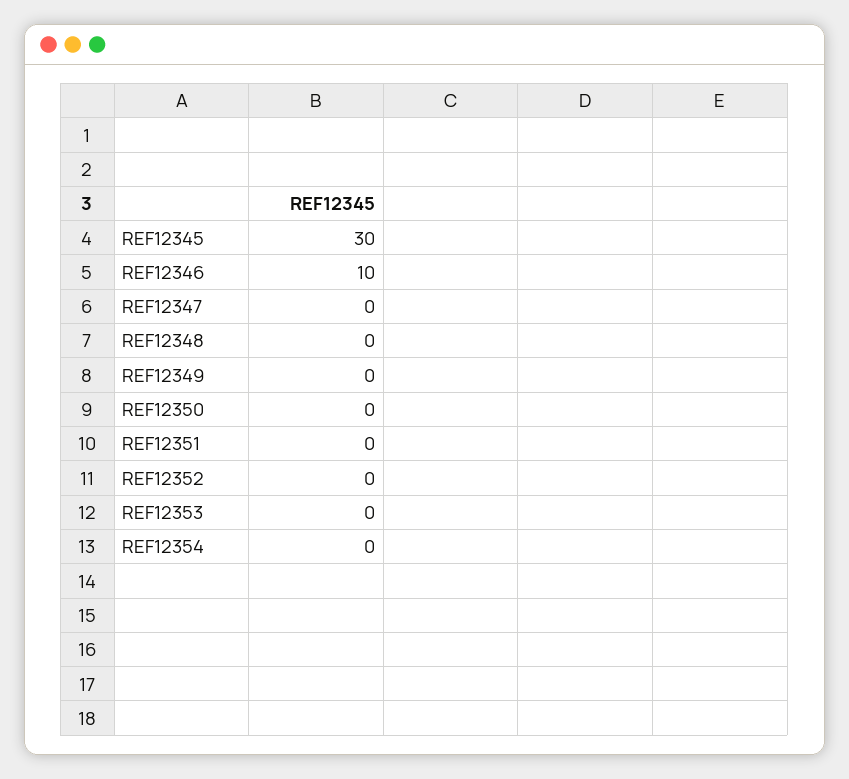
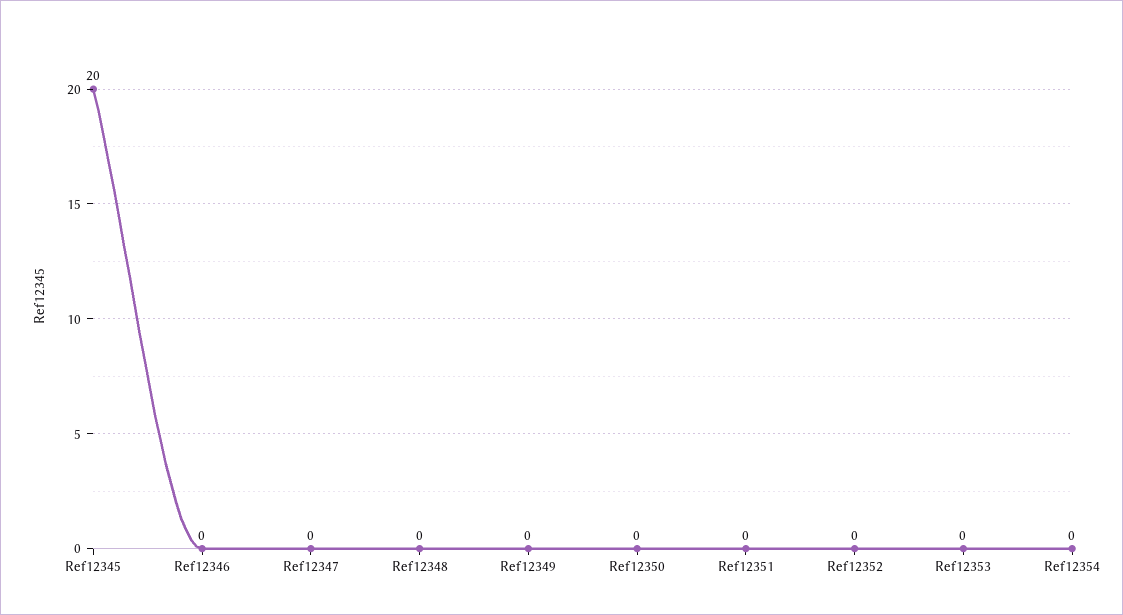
  {
-   "REF12345": 30,
+   "REF12345": 20,
-   "REF12346": 10,
+   "REF12346": 0,
    "REF12347": 0,
    "REF12348": 0,
    "REF12349": 0,
    "REF12350": 0,
    "REF12351": 0,
    "REF12352": 0,
    "REF12353": 0,
    "REF12354": 0
  }

